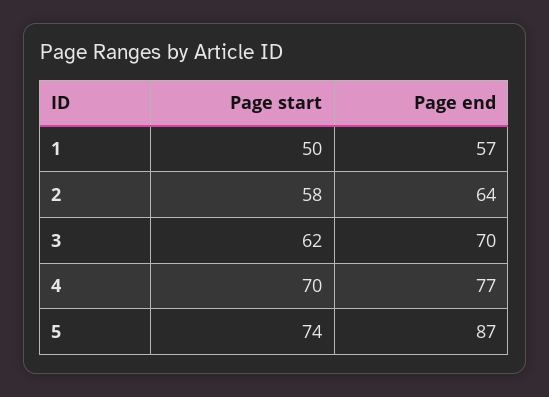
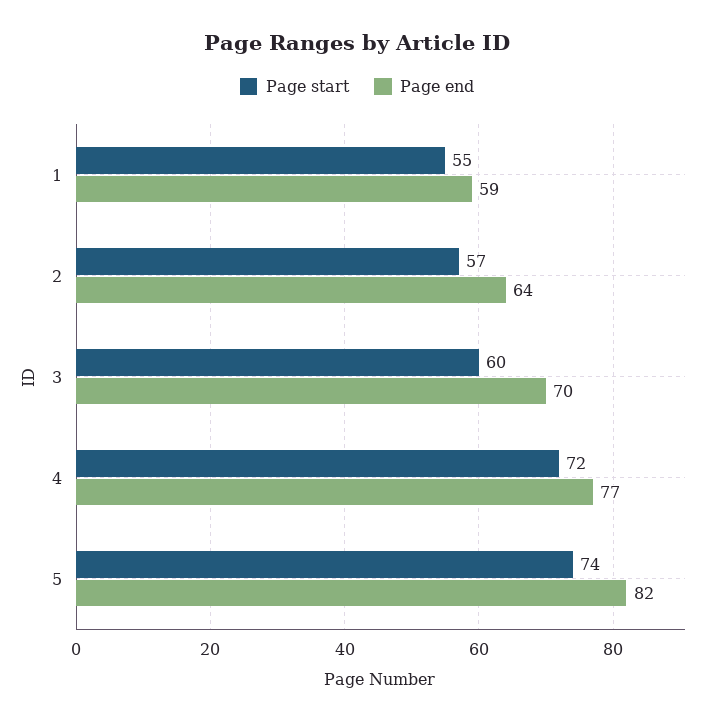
  {
    "Page start": {
-     "1": 50,
+     "1": 55,
-     "2": 58,
+     "2": 57,
-     "3": 62,
+     "3": 60,
-     "4": 70,
+     "4": 72,
      "5": 74
    },
    "Page end": {
-     "1": 57,
+     "1": 59,
      "2": 64,
      "3": 70,
      "4": 77,
-     "5": 87
+     "5": 82
    }
  }

